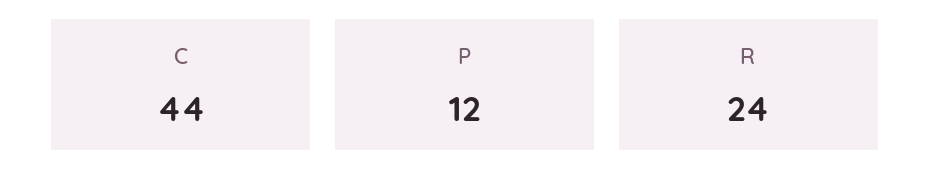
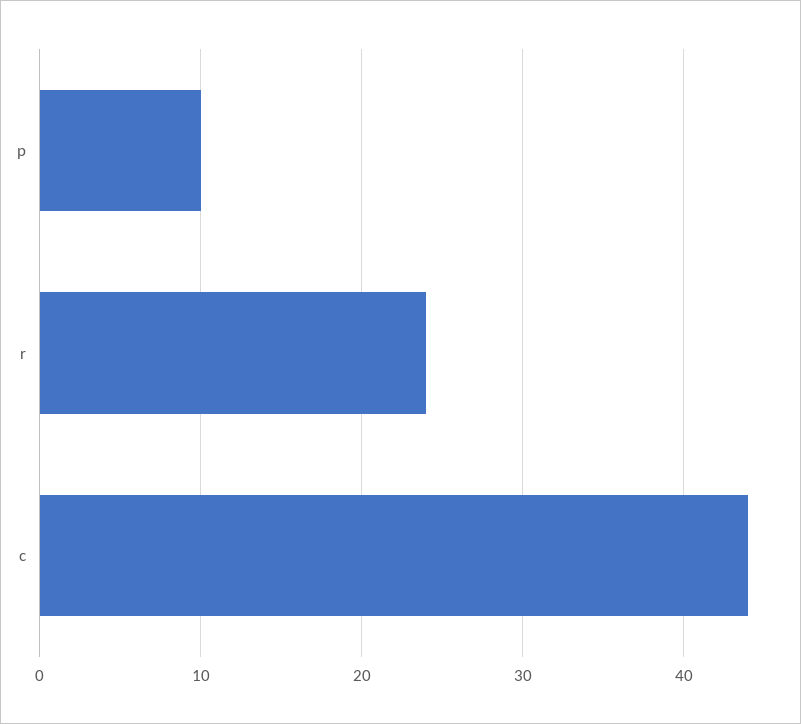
  {
    "C": 44,
-   "P": 12,
+   "P": 10,
    "R": 24
  }

